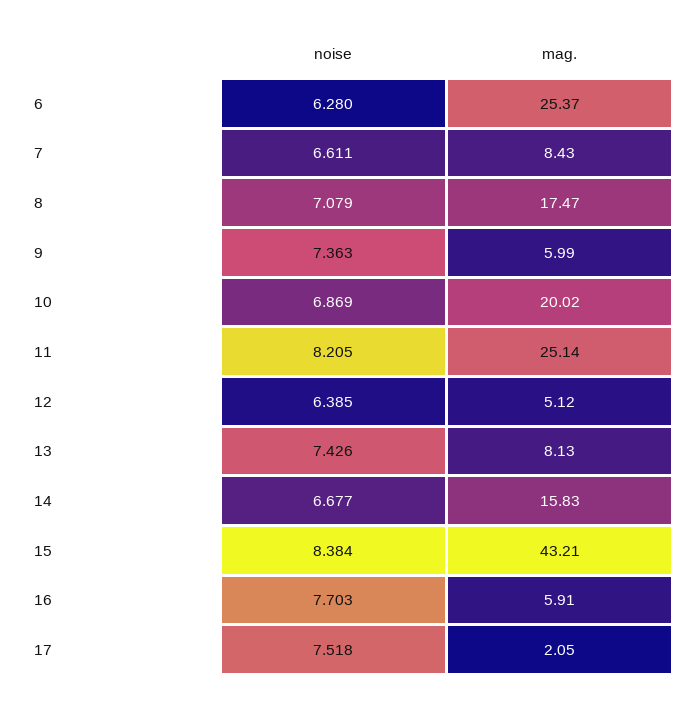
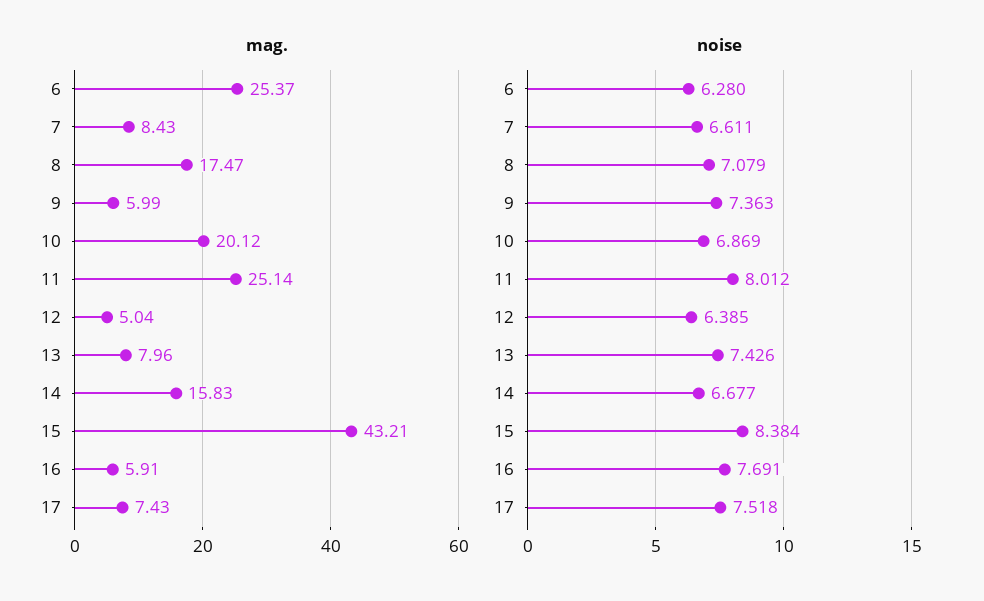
  {
    "noise": {
      "6": 6.28,
      "7": 6.611,
      "8": 7.079,
      "9": 7.363,
      "10": 6.869,
-     "11": 8.205,
+     "11": 8.012,
      "12": 6.385,
      "13": 7.426,
      "14": 6.677,
      "15": 8.384,
-     "16": 7.703,
+     "16": 7.691,
      "17": 7.518
    },
    "mag.": {
      "6": 25.37,
      "7": 8.43,
      "8": 17.47,
      "9": 5.99,
-     "10": 20.02,
+     "10": 20.12,
      "11": 25.14,
-     "12": 5.12,
+     "12": 5.04,
-     "13": 8.13,
+     "13": 7.96,
      "14": 15.83,
      "15": 43.21,
      "16": 5.91,
-     "17": 2.05
+     "17": 7.43
    }
  }

